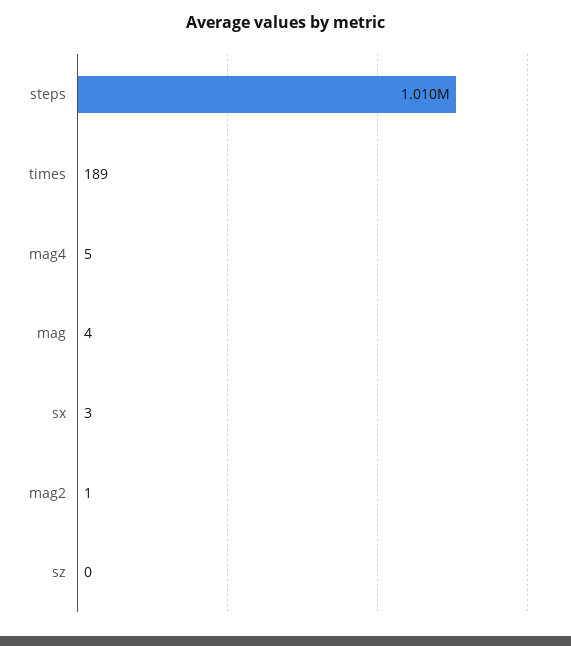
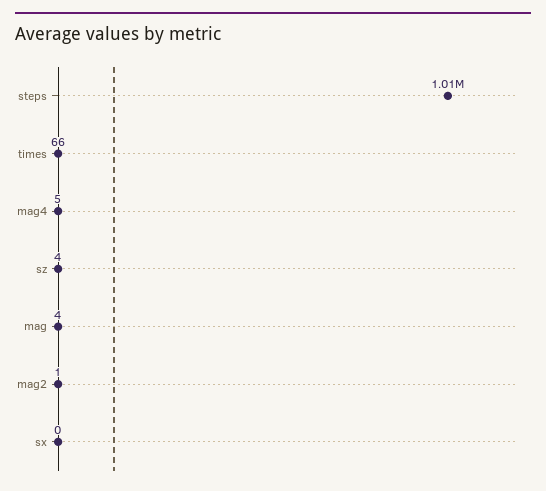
  {
    "steps": 1010000,
-   "times": 189,
+   "times": 66,
    "mag4": 5,
    "mag": 4,
-   "sx": 3,
+   "sx": 0,
    "mag2": 1,
-   "sz": 0
+   "sz": 4
  }

